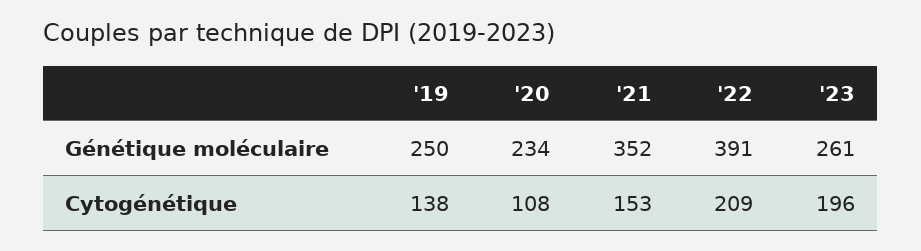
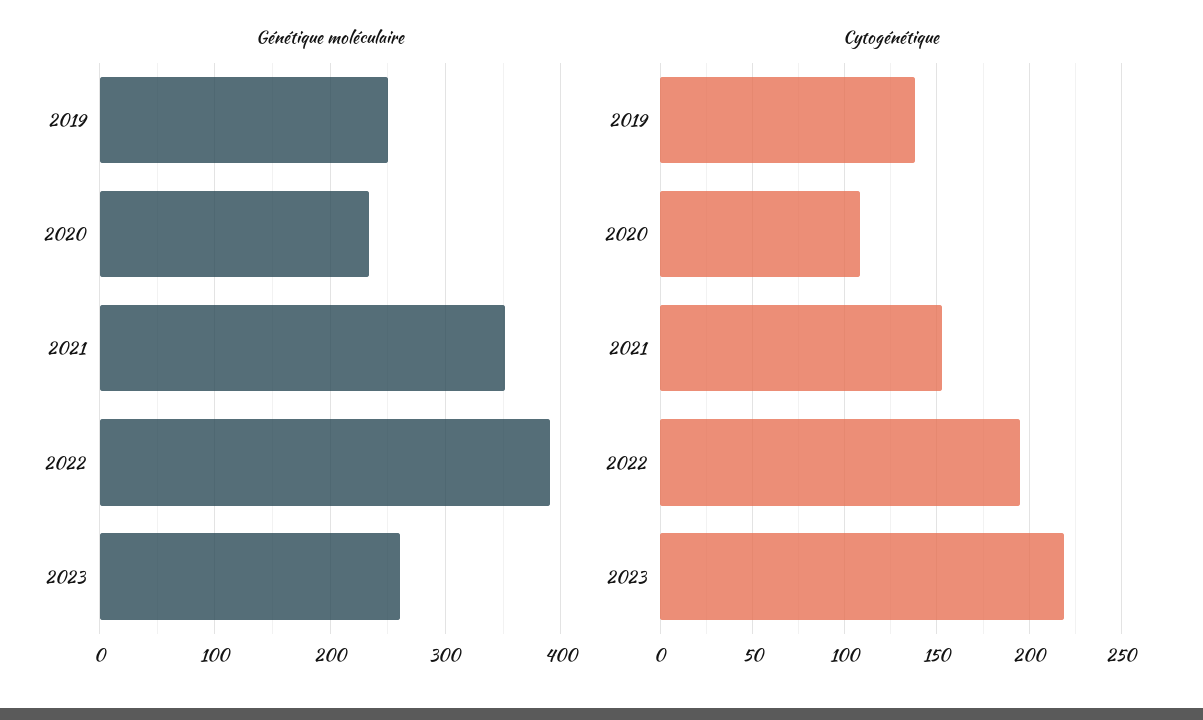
  {
    "Génétique moléculaire": {
      "'19": 250,
      "'20": 234,
      "'21": 352,
      "'22": 391,
      "'23": 261
    },
    "Cytogénétique": {
      "'19": 138,
      "'20": 108,
      "'21": 153,
-     "'22": 209,
+     "'22": 195,
-     "'23": 196
+     "'23": 220
    }
  }

